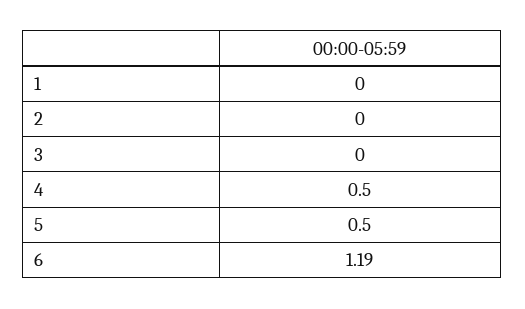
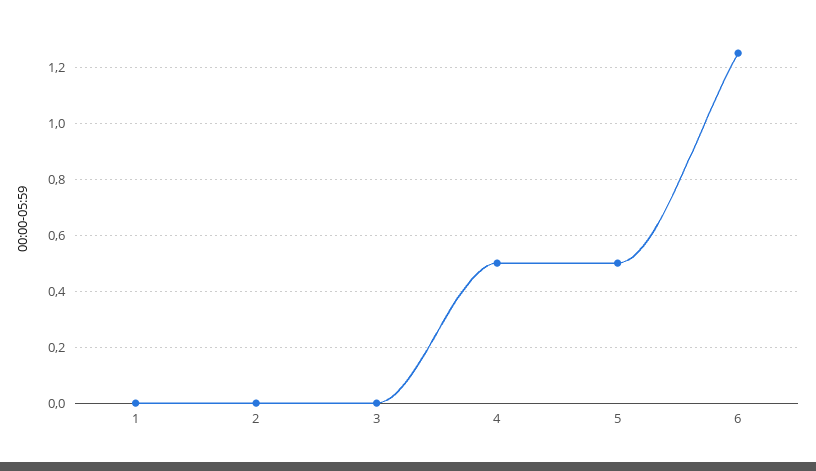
  {
    "1": 0,
    "2": 0,
    "3": 0,
    "4": 0.5,
    "5": 0.5,
-   "6": 1.19
+   "6": 1.25
  }

